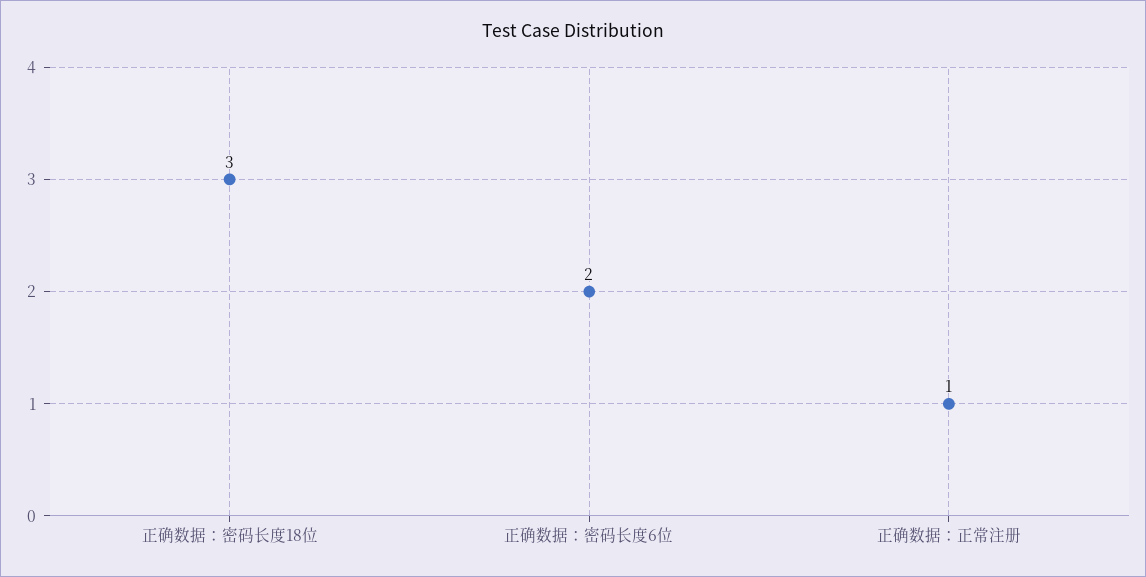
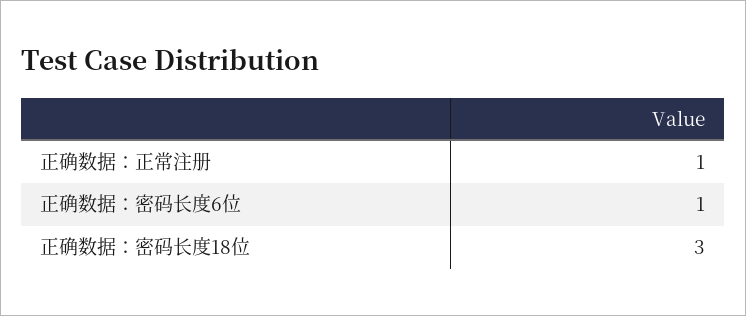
  {
    "正确数据：密码长度18位": 3,
-   "正确数据：密码长度6位": 2,
+   "正确数据：密码长度6位": 1,
    "正确数据：正常注册": 1
  }

